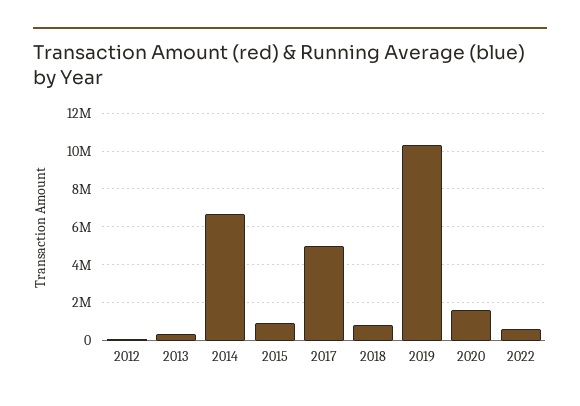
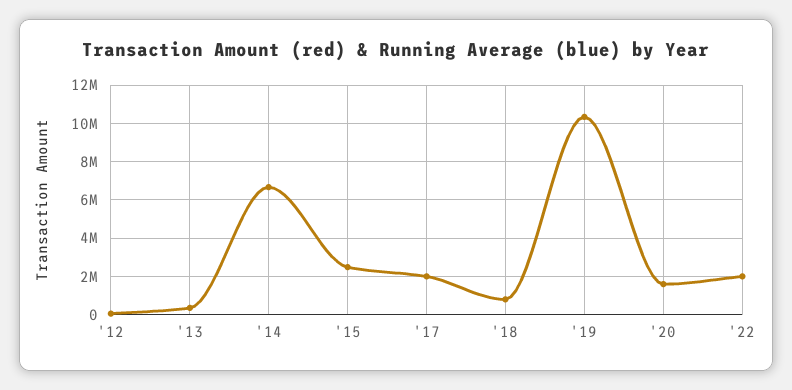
  {
    "2012": 0,
    "2013": 500000,
    "2014": 6500000,
-   "2015": 1000000,
+   "2015": 2500000,
-   "2017": 5000000,
+   "2017": 2000000,
    "2018": 1000000,
    "2019": 10500000,
    "2020": 1500000,
-   "2022": 500000
+   "2022": 2000000
  }

